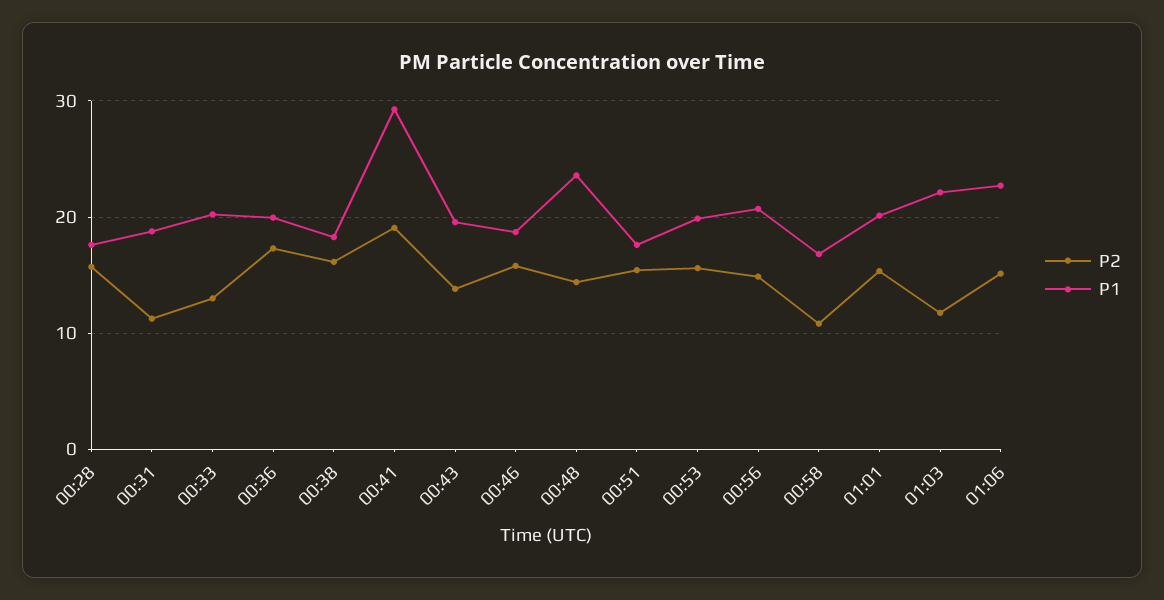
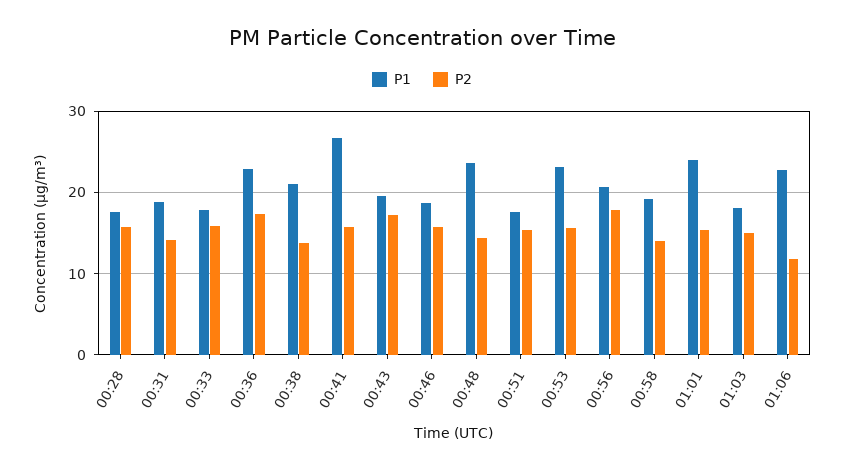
  {
    "P2": {
      "00:28": 16,
-     "00:31": 11,
+     "00:31": 14,
-     "00:33": 13,
+     "00:33": 16,
      "00:36": 17,
-     "00:38": 16,
+     "00:38": 14,
-     "00:41": 19,
+     "00:41": 16,
-     "00:43": 14,
+     "00:43": 17,
      "00:46": 16,
      "00:48": 14,
      "00:51": 15,
      "00:53": 16,
-     "00:56": 15,
+     "00:56": 18,
-     "00:58": 11,
+     "00:58": 14,
      "01:01": 15,
-     "01:03": 12,
+     "01:03": 15,
-     "01:06": 15
+     "01:06": 12
    },
    "P1": {
      "00:28": 18,
      "00:31": 19,
-     "00:33": 20,
+     "00:33": 18,
-     "00:36": 20,
+     "00:36": 23,
-     "00:38": 18,
+     "00:38": 21,
-     "00:41": 29,
+     "00:41": 27,
      "00:43": 20,
      "00:46": 19,
      "00:48": 24,
      "00:51": 18,
-     "00:53": 20,
+     "00:53": 23,
      "00:56": 21,
-     "00:58": 17,
+     "00:58": 19,
-     "01:01": 20,
+     "01:01": 24,
-     "01:03": 22,
+     "01:03": 18,
      "01:06": 23
    }
  }

